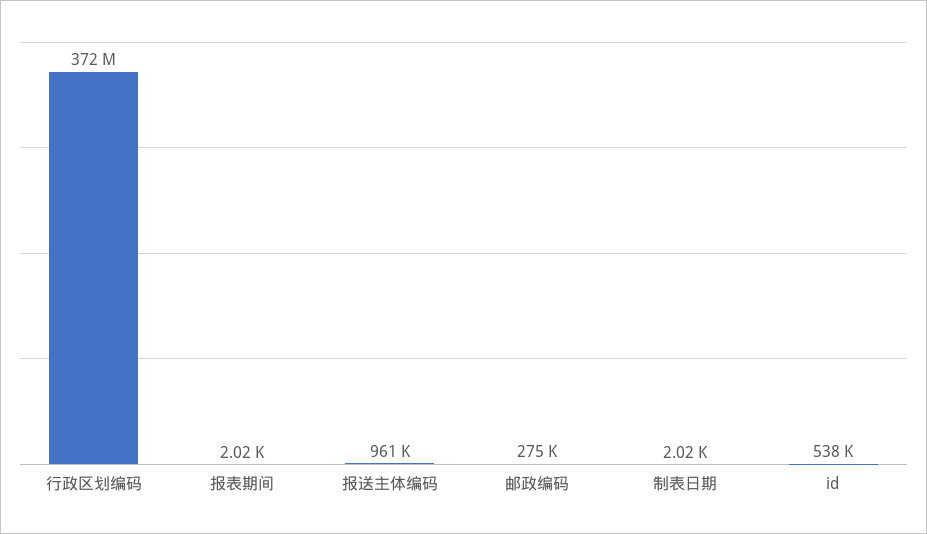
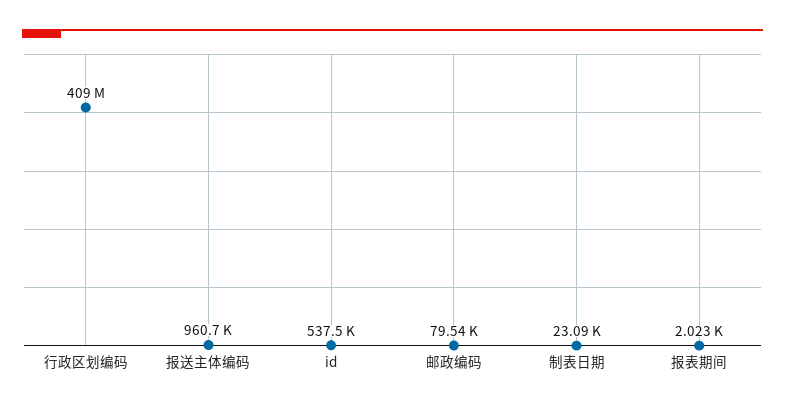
  {
-   "行政区划编码": 372000000,
+   "行政区划编码": 409000000,
    "报表期间": 2023,
    "报送主体编码": 960700,
-   "邮政编码": 275000,
+   "邮政编码": 79540,
-   "制表日期": 2020,
+   "制表日期": 23090,
    "id": 537500
  }

